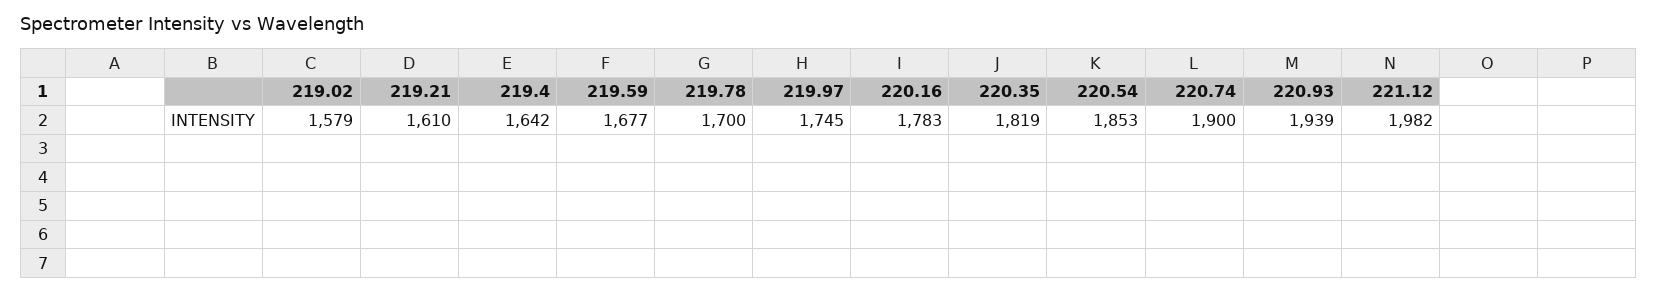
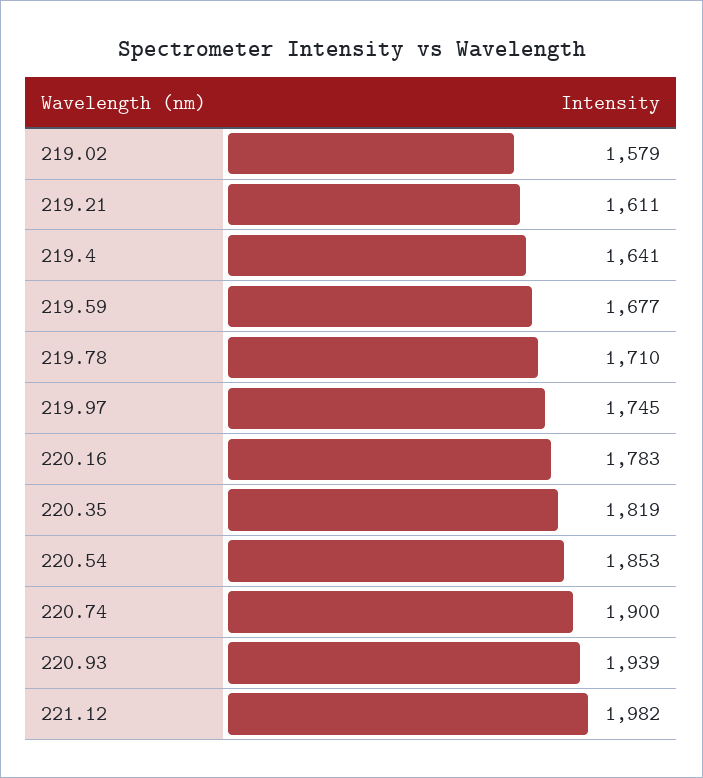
  {
    "219.02": 1579,
-   "219.21": 1610,
+   "219.21": 1611,
-   "219.4": 1642,
+   "219.4": 1641,
    "219.59": 1677,
-   "219.78": 1700,
+   "219.78": 1710,
    "219.97": 1745,
    "220.16": 1783,
    "220.35": 1819,
    "220.54": 1853,
    "220.74": 1900,
    "220.93": 1939,
    "221.12": 1982
  }

